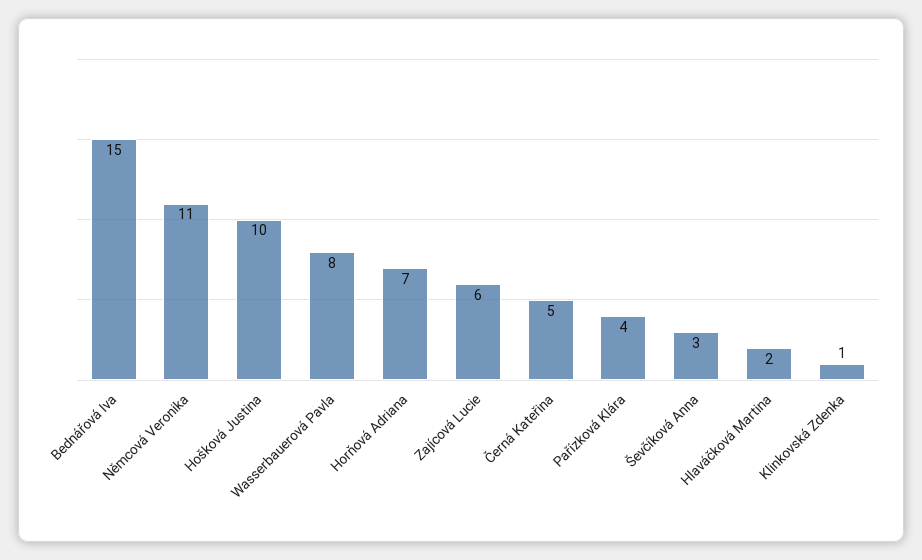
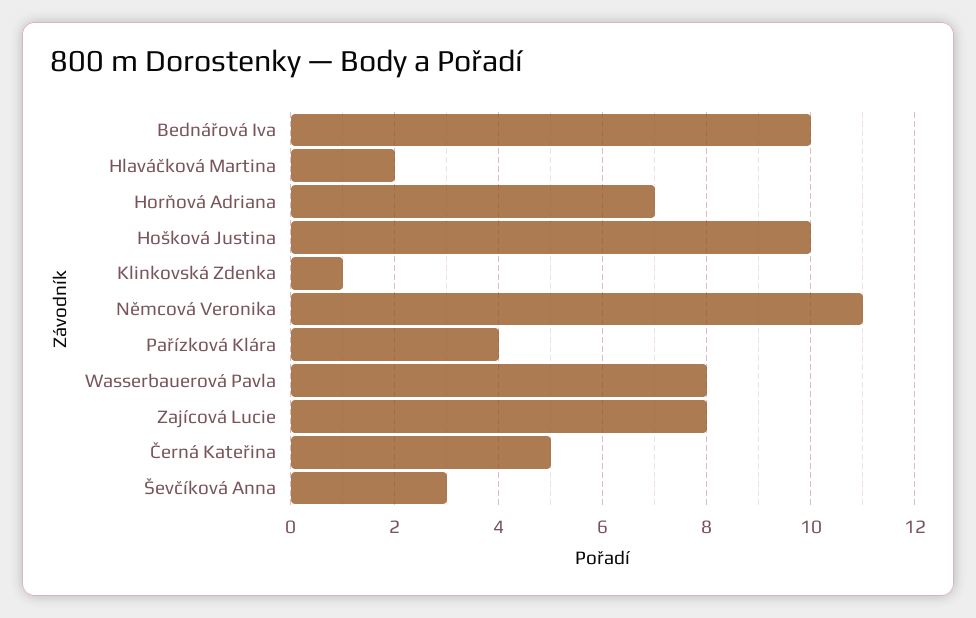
  {
-   "Bednářová Iva": 15,
+   "Bednářová Iva": 10,
    "Němcová Veronika": 11,
    "Hošková Justina": 10,
    "Wasserbauerová Pavla": 8,
    "Horňová Adriana": 7,
-   "Zajícová Lucie": 6,
+   "Zajícová Lucie": 8,
    "Černá Kateřina": 5,
    "Pařízková Klára": 4,
    "Ševčíková Anna": 3,
    "Hlaváčková Martina": 2,
    "Klinkovská Zdenka": 1
  }

